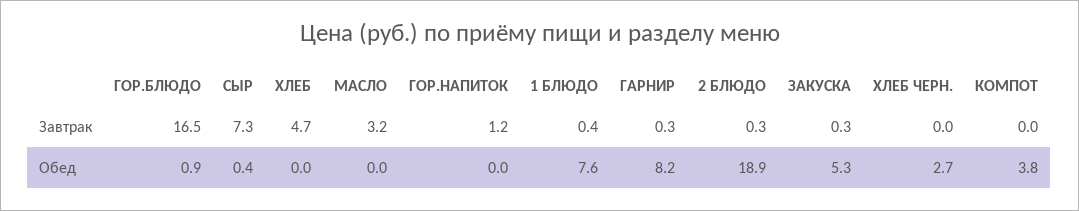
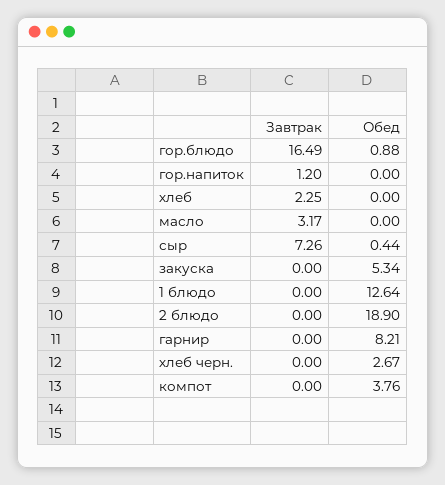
  {
    "ГОР.БЛЮДО": {
      "Завтрак": 16.49,
      "Обед": 0.88
    },
    "СЫР": {
      "Завтрак": 7.26,
      "Обед": 0.44
    },
    "ХЛЕБ": {
-     "Завтрак": 4.7,
+     "Завтрак": 2.25,
      "Обед": 0
    },
    "МАСЛО": {
      "Завтрак": 3.17,
      "Обед": 0
    },
    "ГОР.НАПИТОК": {
      "Завтрак": 1.2,
      "Обед": 0
    },
    "1 БЛЮДО": {
-     "Завтрак": 0.4,
+     "Завтрак": 0,
-     "Обед": 7.6
+     "Обед": 12.64
    },
    "ГАРНИР": {
-     "Завтрак": 0.3,
+     "Завтрак": 0,
      "Обед": 8.21
    },
    "2 БЛЮДО": {
-     "Завтрак": 0.3,
+     "Завтрак": 0,
      "Обед": 18.9
    },
    "ЗАКУСКА": {
-     "Завтрак": 0.3,
+     "Завтрак": 0,
      "Обед": 5.34
    },
    "ХЛЕБ ЧЕРН.": {
      "Завтрак": 0,
      "Обед": 2.67
    },
    "КОМПОТ": {
      "Завтрак": 0,
      "Обед": 3.76
    }
  }

